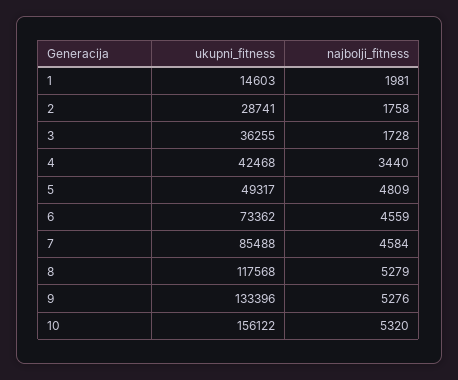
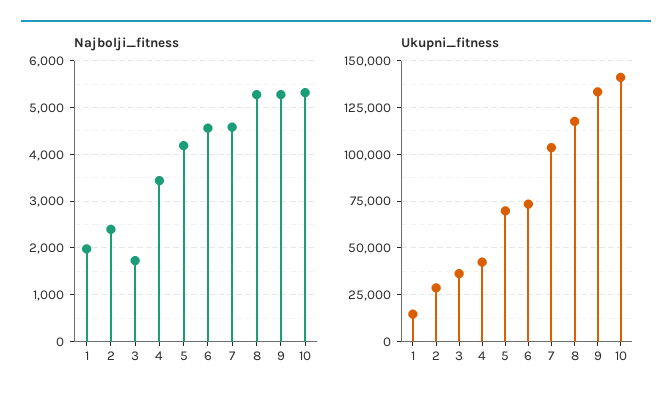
  {
    "ukupni_fitness": {
      "1": 14603,
      "2": 28741,
      "3": 36255,
      "4": 42468,
-     "5": 49317,
+     "5": 70000,
      "6": 73362,
-     "7": 85488,
+     "7": 105000,
      "8": 117568,
      "9": 133396,
-     "10": 156122
+     "10": 140000
    },
    "najbolji_fitness": {
      "1": 1981,
-     "2": 1758,
+     "2": 2400,
      "3": 1728,
      "4": 3440,
-     "5": 4809,
+     "5": 4200,
      "6": 4559,
      "7": 4584,
      "8": 5279,
      "9": 5276,
      "10": 5320
    }
  }

